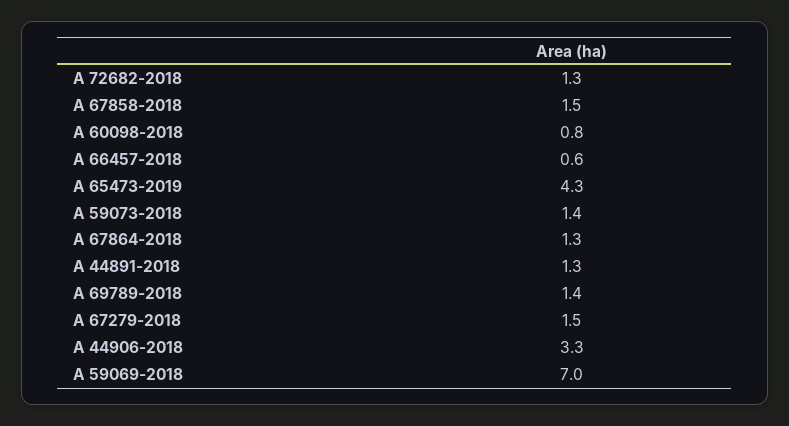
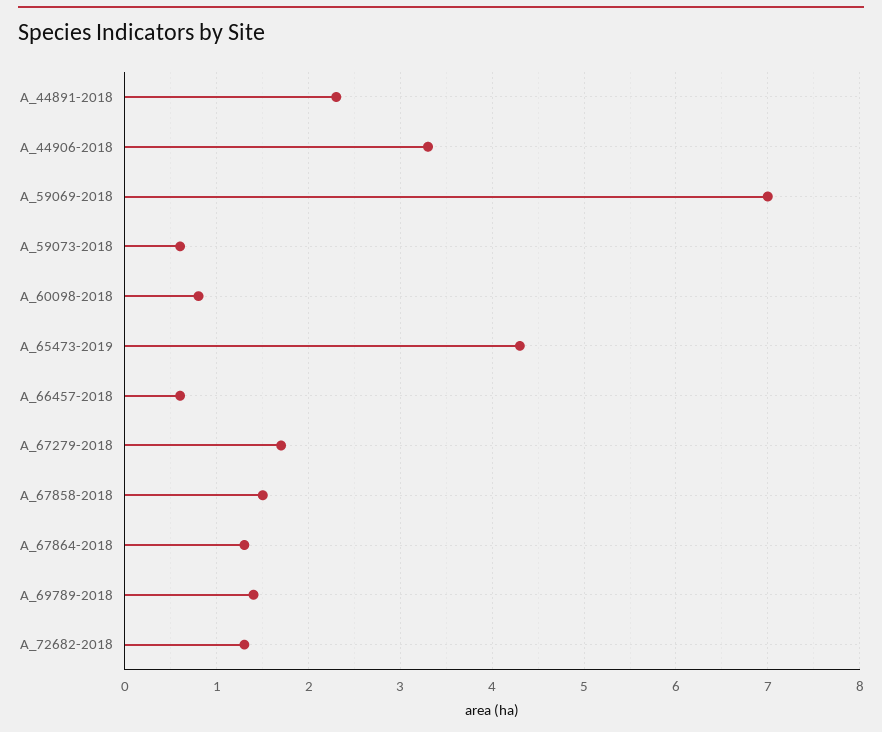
  {
    "A 72682-2018": 1.3,
    "A 67858-2018": 1.5,
    "A 60098-2018": 0.8,
    "A 66457-2018": 0.6,
    "A 65473-2019": 4.3,
-   "A 59073-2018": 1.4,
+   "A 59073-2018": 0.6,
    "A 67864-2018": 1.3,
-   "A 44891-2018": 1.3,
+   "A 44891-2018": 2.3,
    "A 69789-2018": 1.4,
-   "A 67279-2018": 1.5,
+   "A 67279-2018": 1.7,
    "A 44906-2018": 3.3,
    "A 59069-2018": 7
  }

